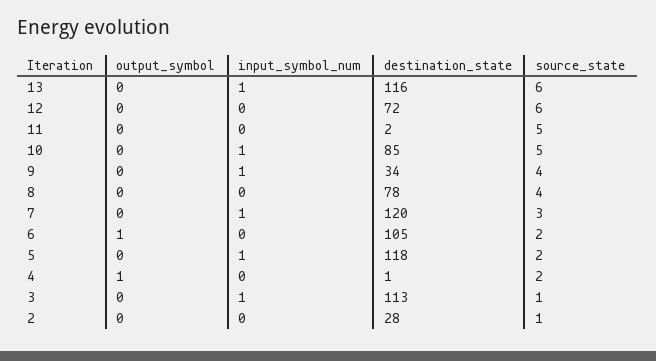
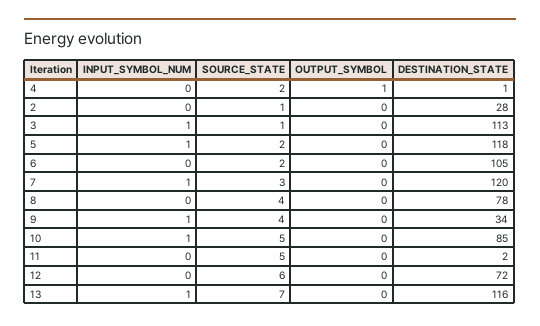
  {
    "output_symbol": {
      "13": 0,
      "12": 0,
      "11": 0,
      "10": 0,
      "9": 0,
      "8": 0,
      "7": 0,
-     "6": 1,
+     "6": 0,
      "5": 0,
      "4": 1,
      "3": 0,
      "2": 0
    },
    "input_symbol_num": {
      "13": 1,
      "12": 0,
      "11": 0,
      "10": 1,
      "9": 1,
      "8": 0,
      "7": 1,
      "6": 0,
      "5": 1,
      "4": 0,
      "3": 1,
      "2": 0
    },
    "destination_state": {
      "13": 116,
      "12": 72,
      "11": 2,
      "10": 85,
      "9": 34,
      "8": 78,
      "7": 120,
      "6": 105,
      "5": 118,
      "4": 1,
      "3": 113,
      "2": 28
    },
    "source_state": {
-     "13": 6,
+     "13": 7,
      "12": 6,
      "11": 5,
      "10": 5,
      "9": 4,
      "8": 4,
      "7": 3,
      "6": 2,
      "5": 2,
      "4": 2,
      "3": 1,
      "2": 1
    }
  }

